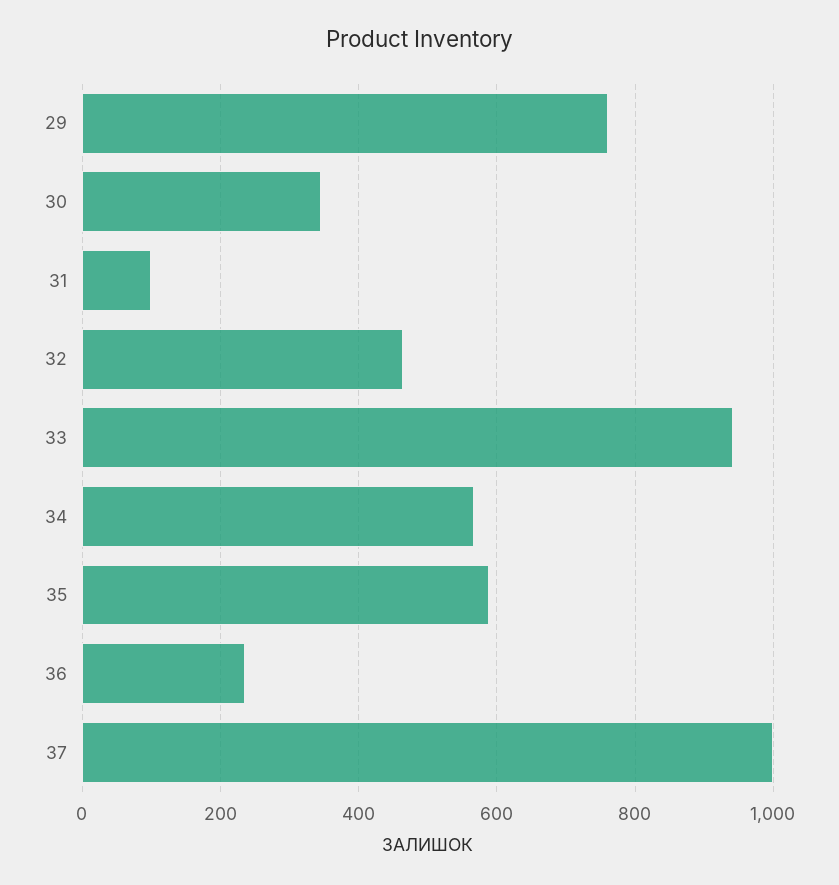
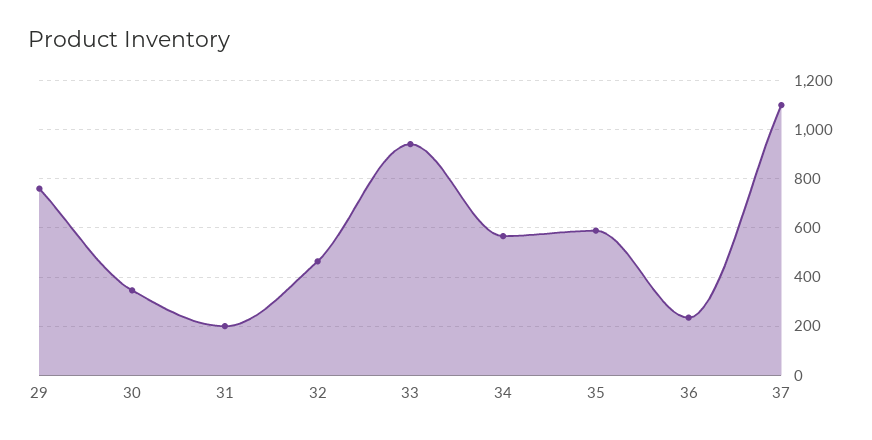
  {
    "29": 760,
    "30": 340,
-   "31": 100,
+   "31": 200,
    "32": 460,
    "33": 940,
    "34": 560,
    "35": 580,
    "36": 240,
-   "37": 1000
+   "37": 1100
  }

